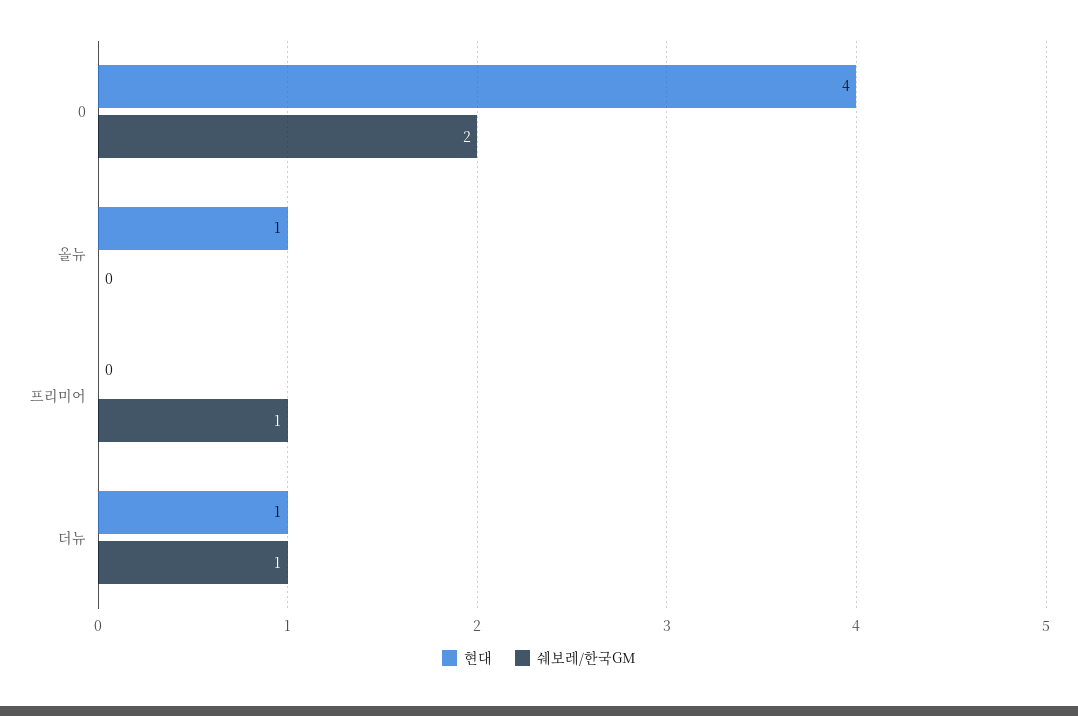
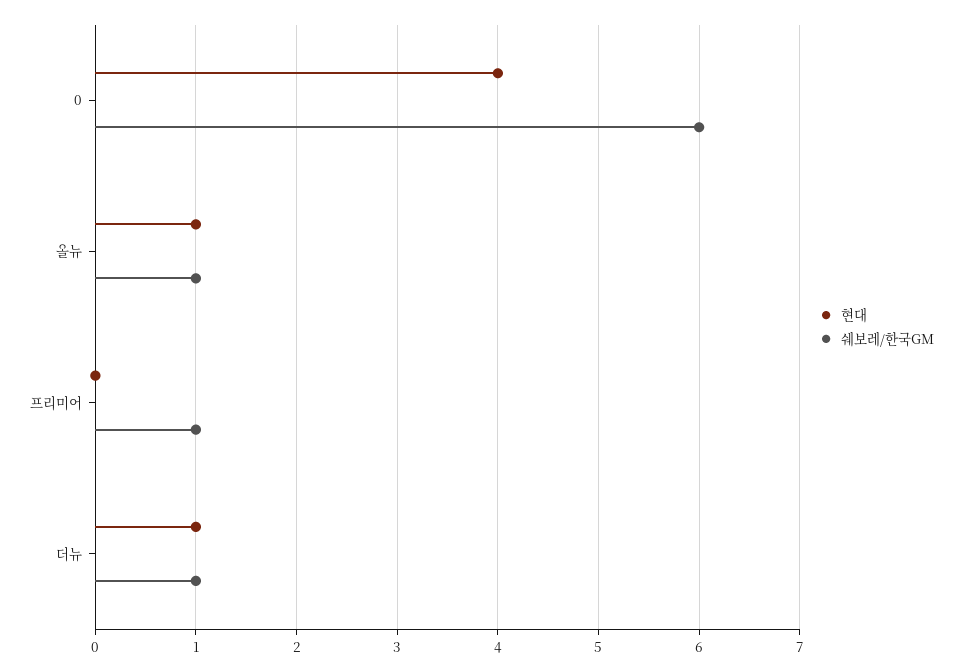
  {
    "현대": {
      "0": 4,
      "올뉴": 1,
      "프리미어": 0,
      "더뉴": 1
    },
    "쉐보레/한국GM": {
-     "0": 2,
+     "0": 6,
-     "올뉴": 0,
+     "올뉴": 1,
      "프리미어": 1,
      "더뉴": 1
    }
  }

